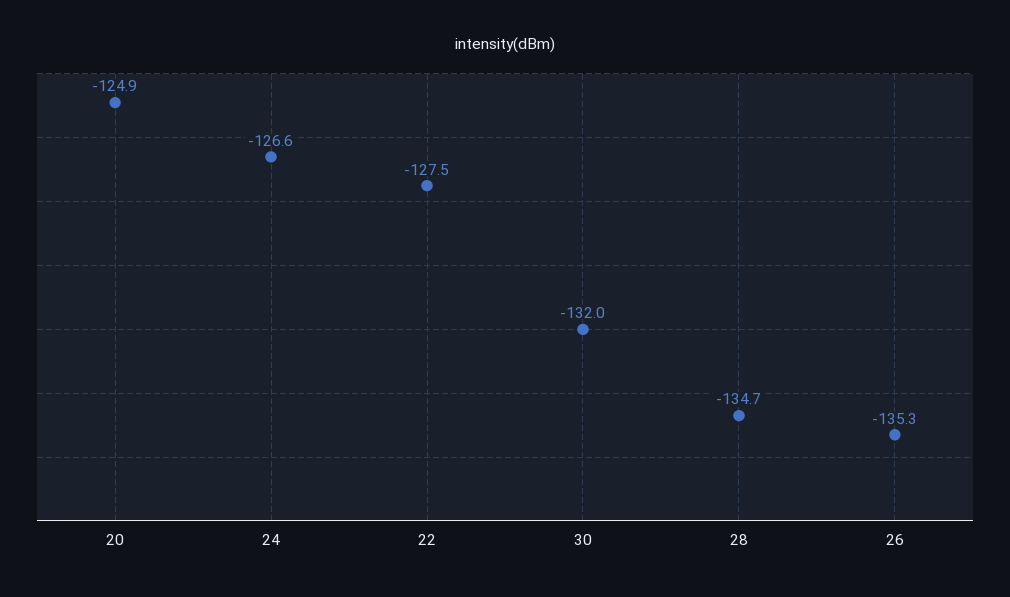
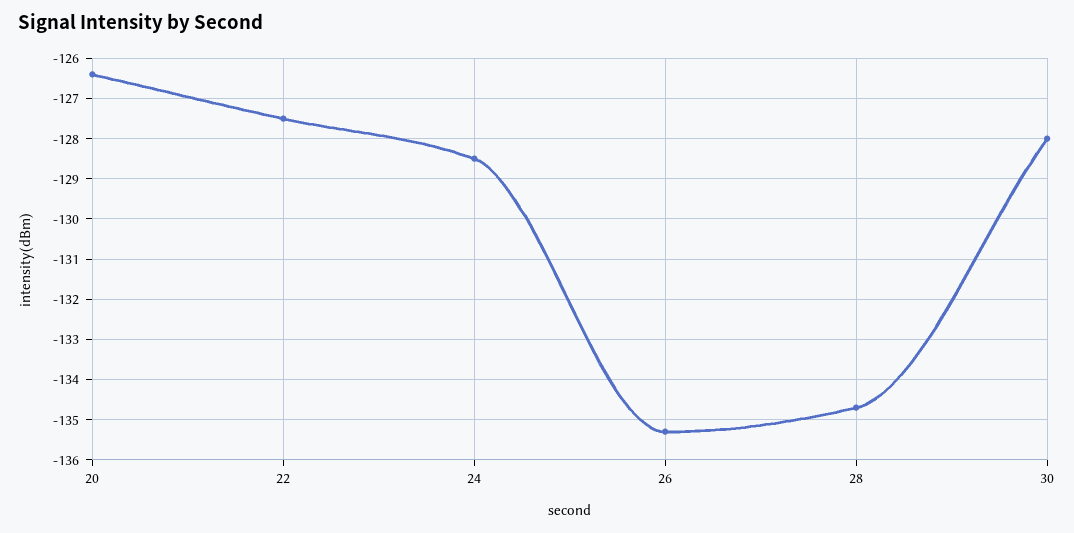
  {
-   "20": -124.9,
+   "20": -126.5,
-   "24": -126.6,
+   "24": -128.5,
    "22": -127.5,
-   "30": -132,
+   "30": -128,
    "28": -134.7,
    "26": -135.3
  }

